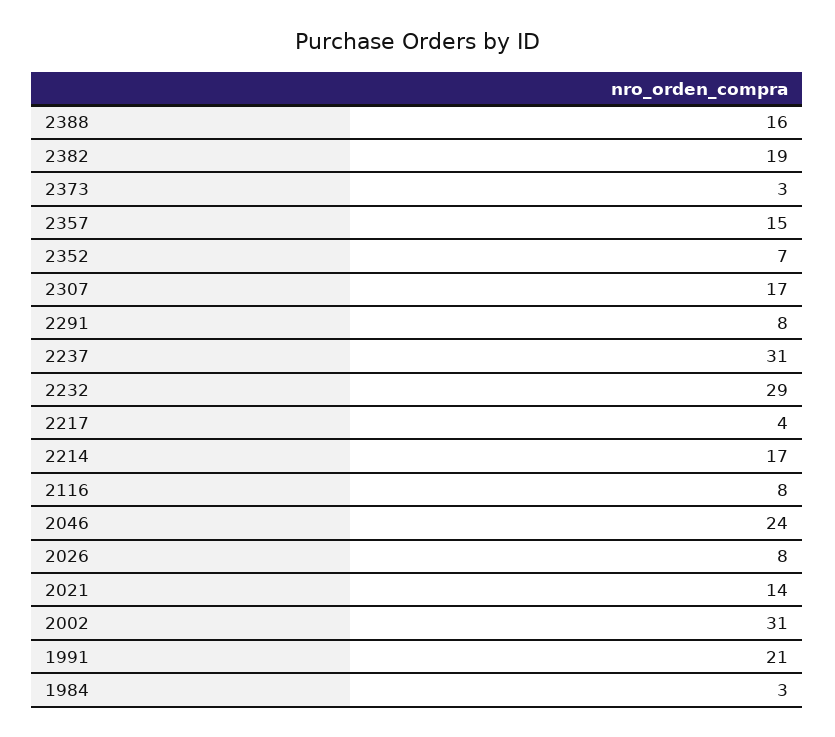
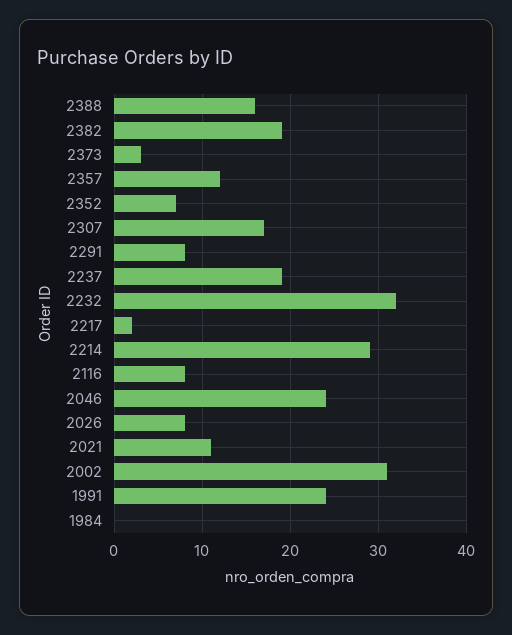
  {
    "2388": 16,
    "2382": 19,
    "2373": 3,
-   "2357": 15,
+   "2357": 12,
    "2352": 7,
    "2307": 17,
    "2291": 8,
-   "2237": 31,
+   "2237": 19,
-   "2232": 29,
+   "2232": 32,
-   "2217": 4,
+   "2217": 2,
-   "2214": 17,
+   "2214": 29,
    "2116": 8,
    "2046": 24,
    "2026": 8,
-   "2021": 14,
+   "2021": 11,
    "2002": 31,
-   "1991": 21,
+   "1991": 24,
-   "1984": 3
+   "1984": 0
  }

